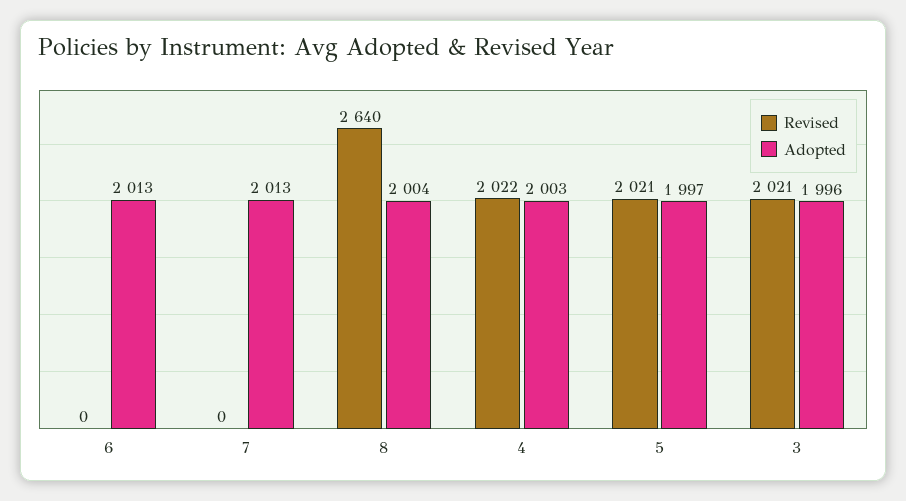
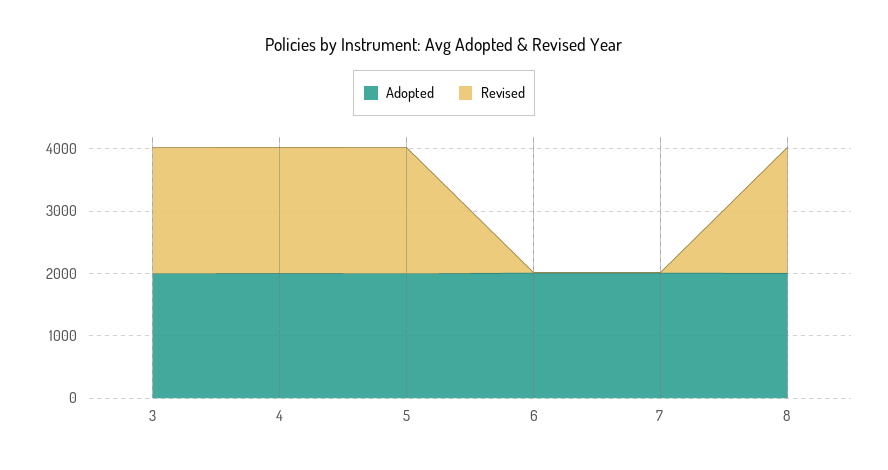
  {
    "Revised": {
      "6": 0,
      "7": 0,
-     "8": 2640,
+     "8": 2000,
      "4": 2022,
      "5": 2021,
      "3": 2021
    },
    "Adopted": {
      "6": 2013,
      "7": 2013,
      "8": 2004,
      "4": 2003,
      "5": 1997,
      "3": 1996
    }
  }

